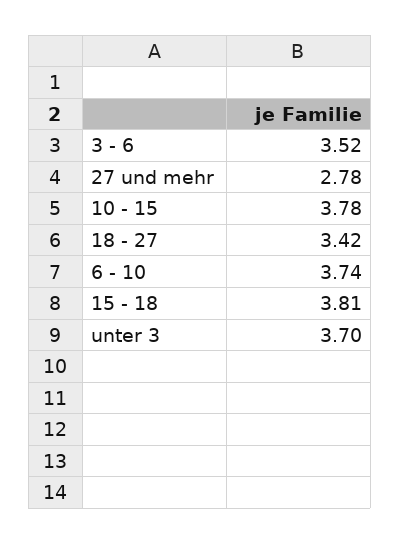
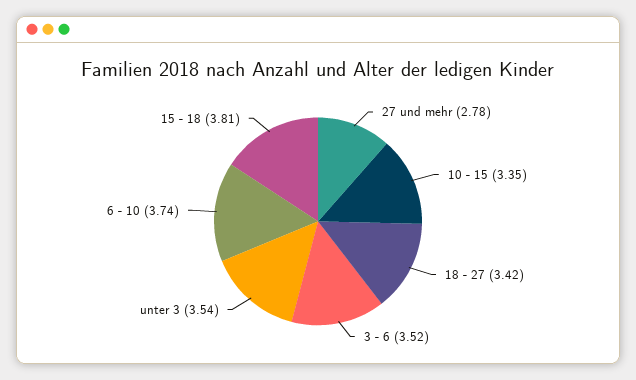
  {
    "3 - 6": 3.52,
    "27 und mehr": 2.78,
-   "10 - 15": 3.78,
+   "10 - 15": 3.35,
    "18 - 27": 3.42,
    "6 - 10": 3.74,
    "15 - 18": 3.81,
-   "unter 3": 3.7
+   "unter 3": 3.54
  }

